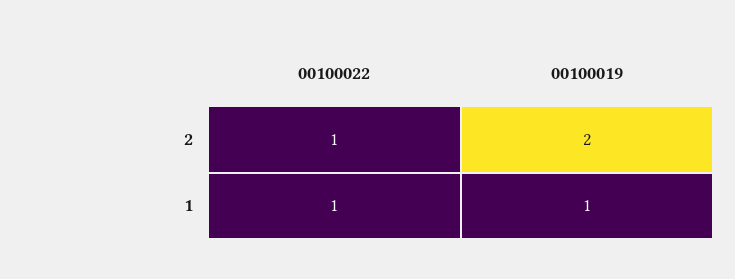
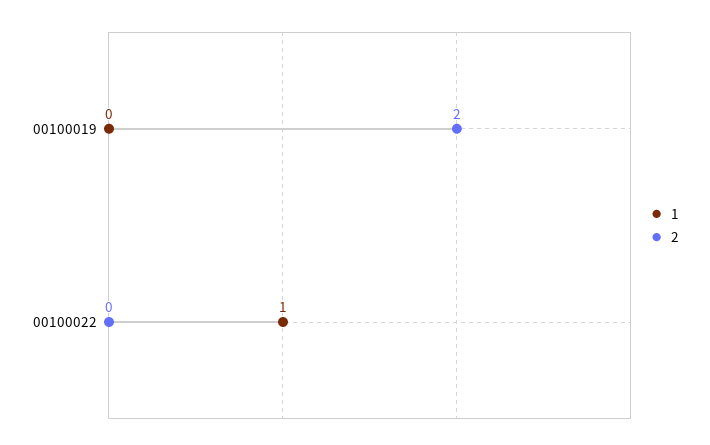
  {
    "2": {
-     "00100022": 1,
+     "00100022": 0,
      "00100019": 2
    },
    "1": {
      "00100022": 1,
-     "00100019": 1
+     "00100019": 0
    }
  }

